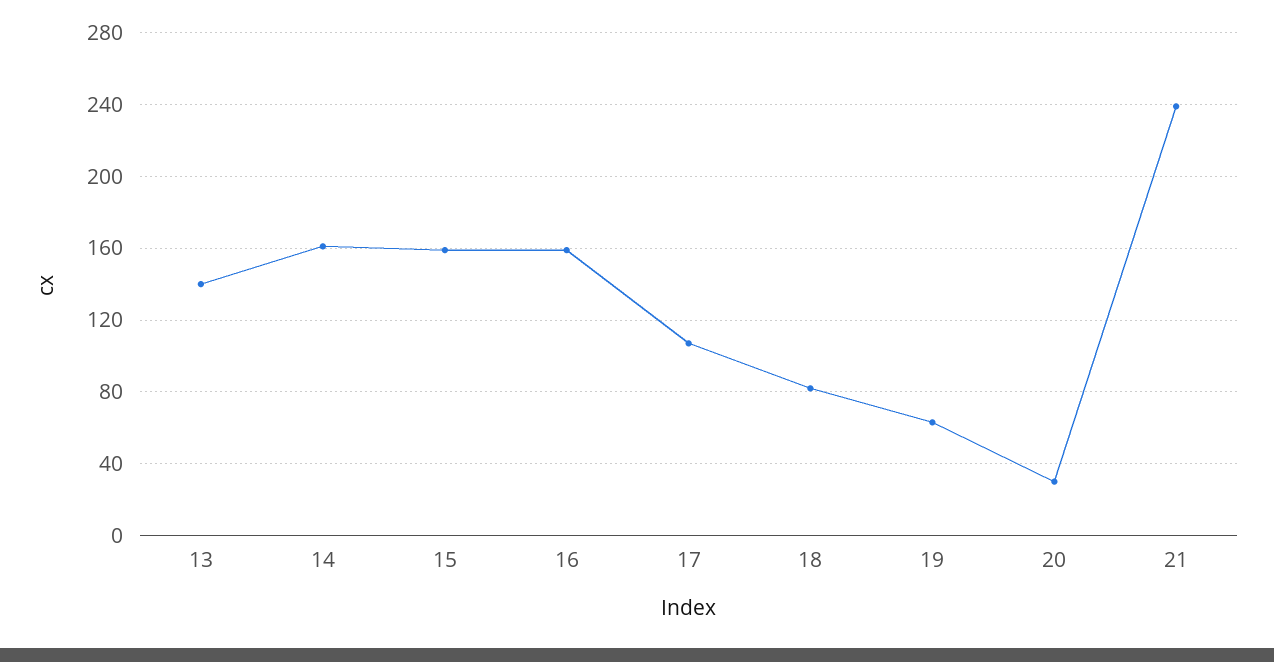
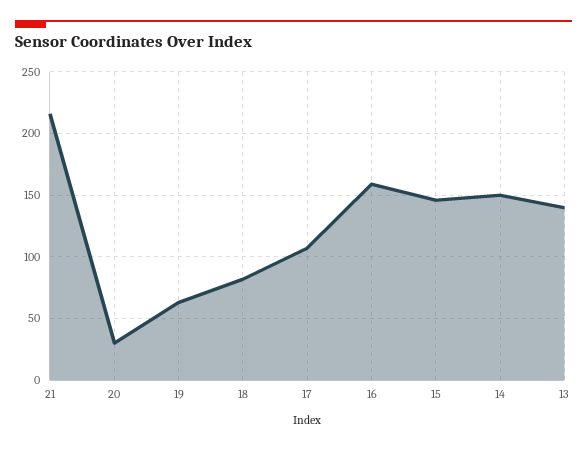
  {
    "13": 140,
-   "14": 160,
+   "14": 150,
-   "15": 160,
+   "15": 145,
    "16": 160,
    "17": 105,
    "18": 80,
    "19": 65,
    "20": 30,
-   "21": 240
+   "21": 215
  }

